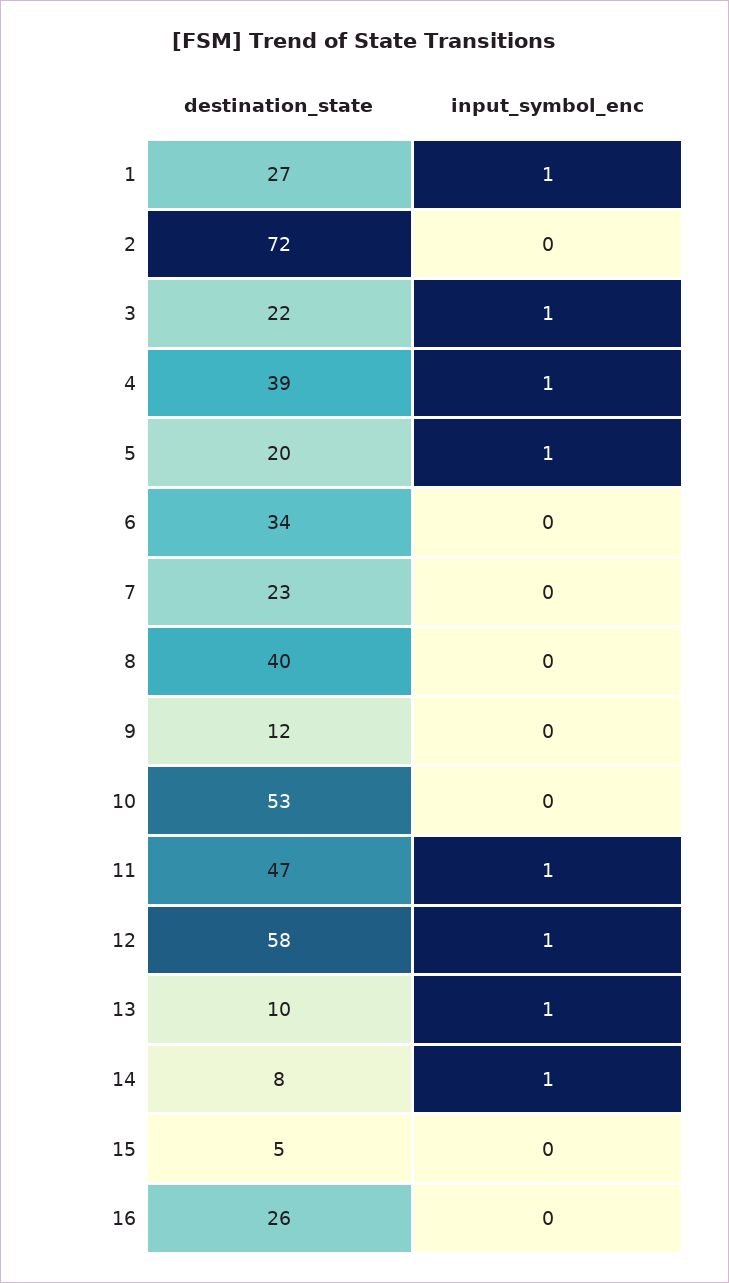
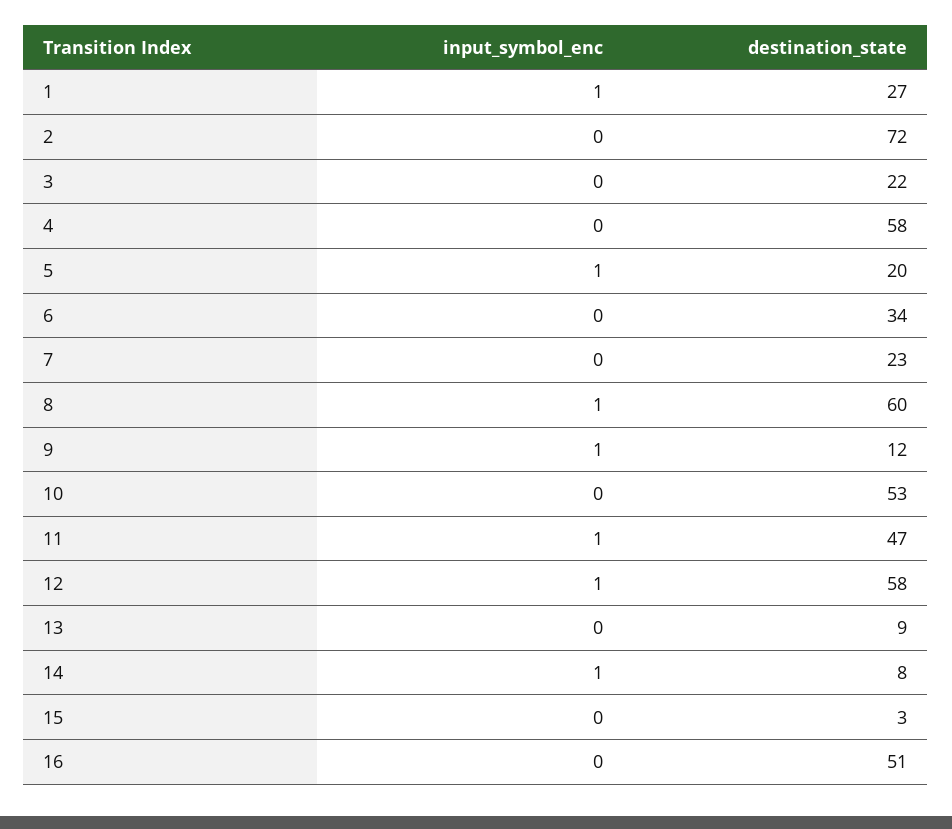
  {
    "destination_state": {
      "1": 27,
      "2": 72,
      "3": 22,
-     "4": 39,
+     "4": 58,
      "5": 20,
      "6": 34,
      "7": 23,
-     "8": 40,
+     "8": 60,
      "9": 12,
      "10": 53,
      "11": 47,
      "12": 58,
-     "13": 10,
+     "13": 9,
      "14": 8,
-     "15": 5,
+     "15": 3,
-     "16": 26
+     "16": 51
    },
    "input_symbol_enc": {
      "1": 1,
      "2": 0,
-     "3": 1,
+     "3": 0,
-     "4": 1,
+     "4": 0,
      "5": 1,
      "6": 0,
      "7": 0,
-     "8": 0,
+     "8": 1,
-     "9": 0,
+     "9": 1,
      "10": 0,
      "11": 1,
      "12": 1,
-     "13": 1,
+     "13": 0,
      "14": 1,
      "15": 0,
      "16": 0
    }
  }

